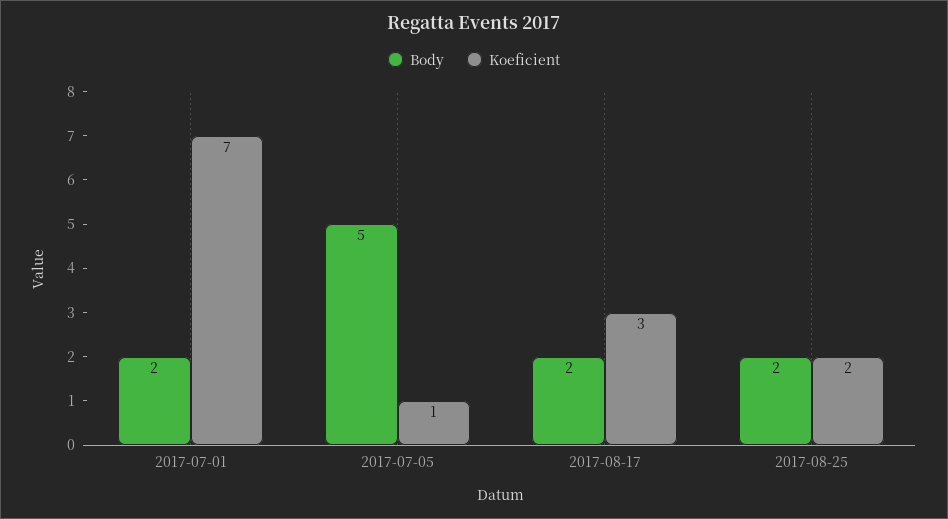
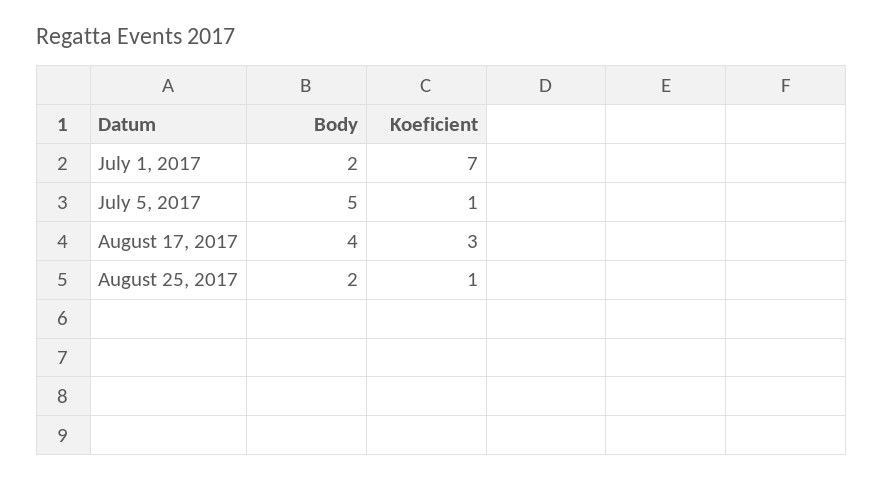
  {
    "Body": {
      "2017-07-01": 2,
      "2017-07-05": 5,
-     "2017-08-17": 2,
+     "2017-08-17": 4,
      "2017-08-25": 2
    },
    "Koeficient": {
      "2017-07-01": 7,
      "2017-07-05": 1,
      "2017-08-17": 3,
-     "2017-08-25": 2
+     "2017-08-25": 1
    }
  }

